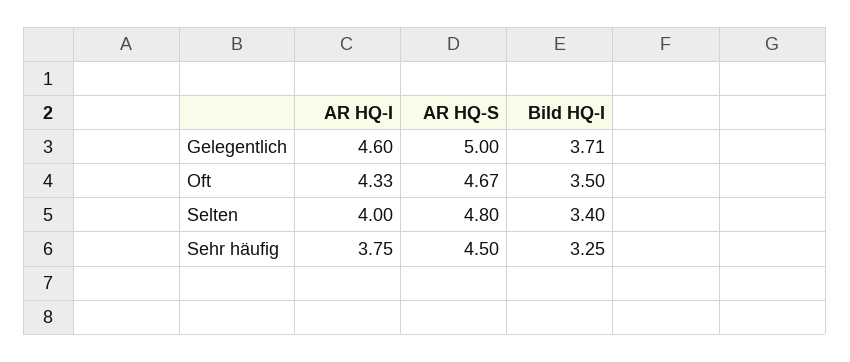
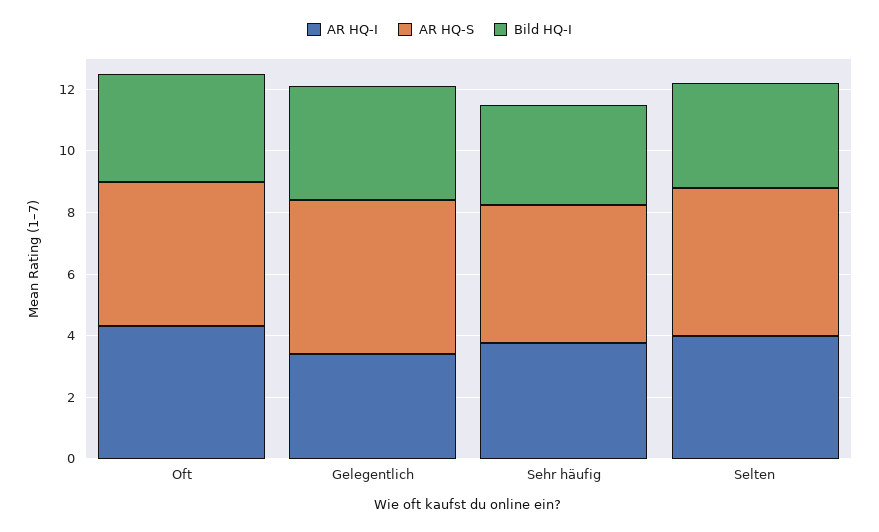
  {
    "AR HQ-I": {
-     "Gelegentlich": 4.6,
+     "Gelegentlich": 3.5,
      "Oft": 4.33,
      "Selten": 4,
      "Sehr häufig": 3.75
    },
    "AR HQ-S": {
      "Gelegentlich": 5,
      "Oft": 4.67,
      "Selten": 4.8,
      "Sehr häufig": 4.5
    },
    "Bild HQ-I": {
      "Gelegentlich": 3.71,
      "Oft": 3.5,
      "Selten": 3.4,
      "Sehr häufig": 3.25
    }
  }

